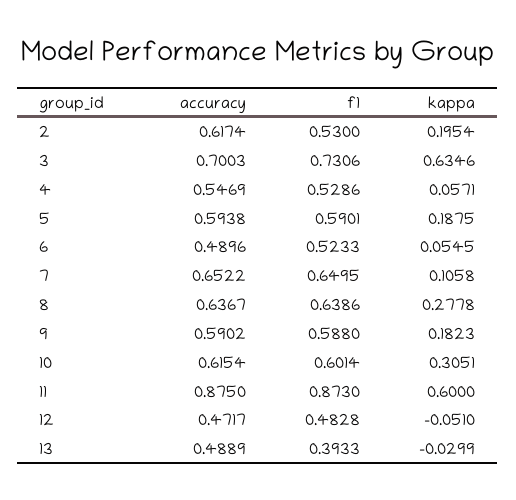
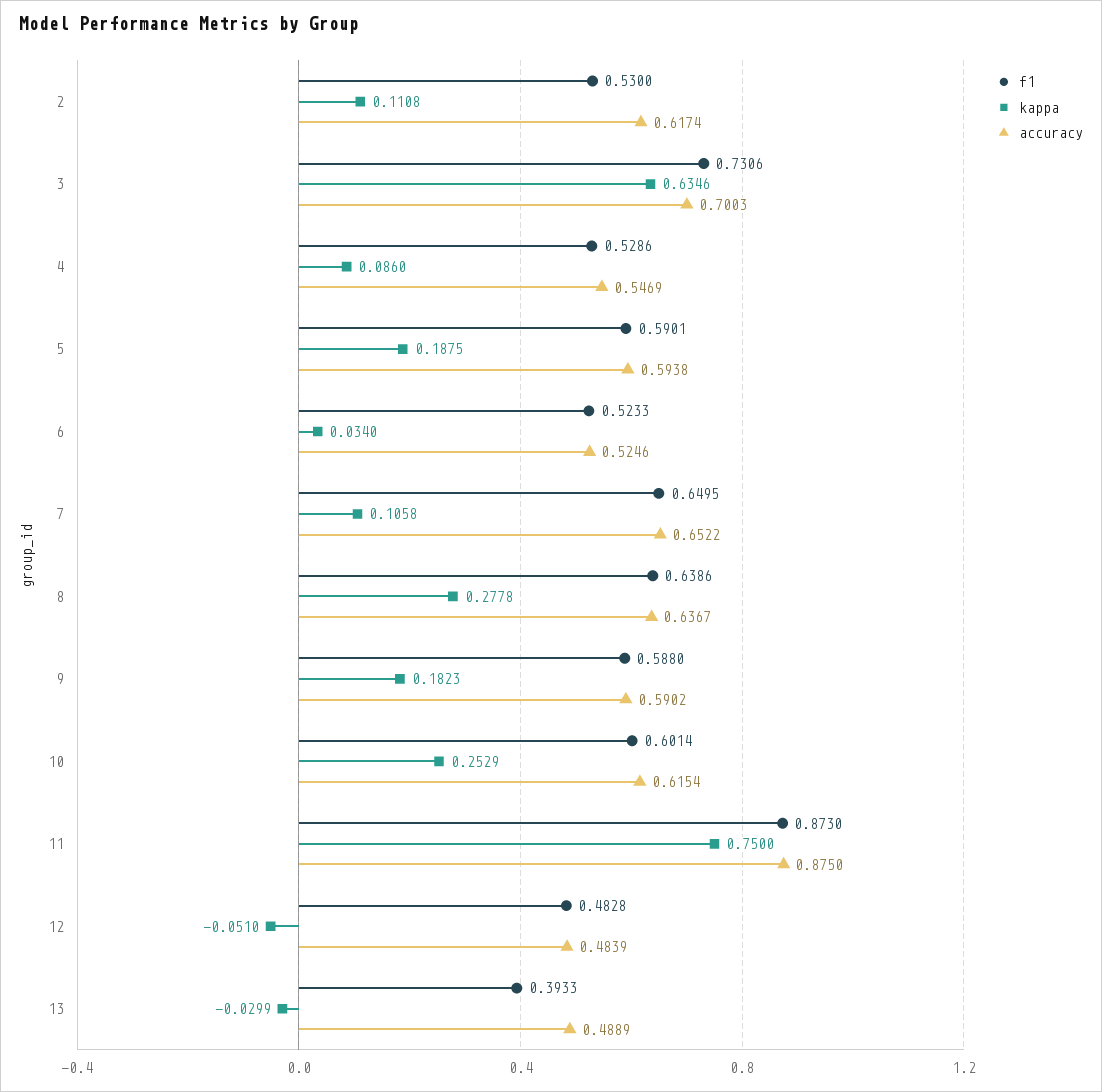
  {
    "accuracy": {
      "2": 0.6174,
      "3": 0.7003,
      "4": 0.5469,
      "5": 0.5938,
-     "6": 0.4896,
+     "6": 0.5246,
      "7": 0.6522,
      "8": 0.6367,
      "9": 0.5902,
      "10": 0.6154,
      "11": 0.875,
-     "12": 0.4717,
+     "12": 0.4839,
      "13": 0.4889
    },
    "f1": {
      "2": 0.53,
      "3": 0.7306,
      "4": 0.5286,
      "5": 0.5901,
      "6": 0.5233,
      "7": 0.6495,
      "8": 0.6386,
      "9": 0.588,
      "10": 0.6014,
      "11": 0.873,
      "12": 0.4828,
      "13": 0.3933
    },
    "kappa": {
-     "2": 0.1954,
+     "2": 0.1108,
      "3": 0.6346,
-     "4": 0.0571,
+     "4": 0.086,
      "5": 0.1875,
-     "6": 0.0545,
+     "6": 0.034,
      "7": 0.1058,
      "8": 0.2778,
      "9": 0.1823,
-     "10": 0.3051,
+     "10": 0.2529,
-     "11": 0.6,
+     "11": 0.75,
      "12": -0.051,
      "13": -0.0299
    }
  }

